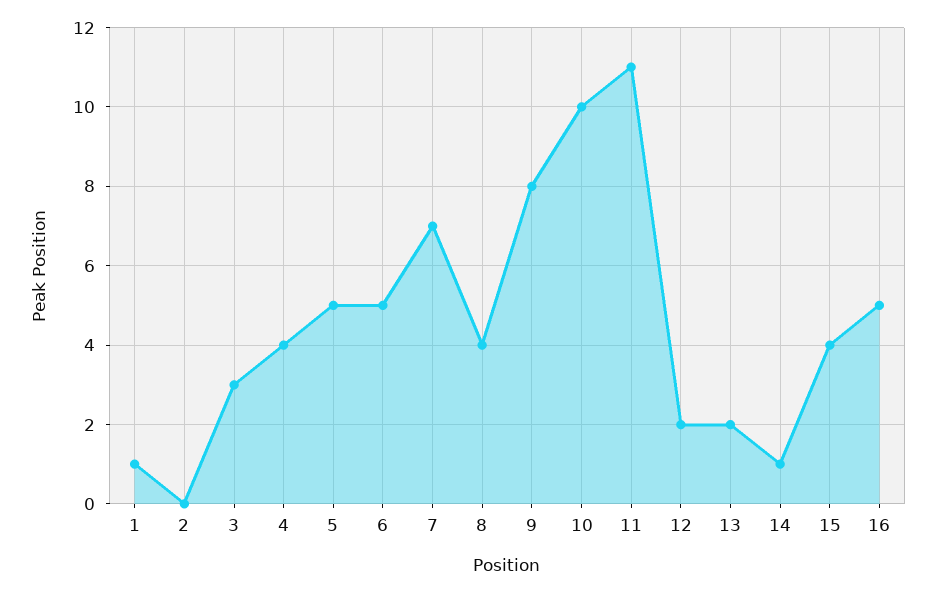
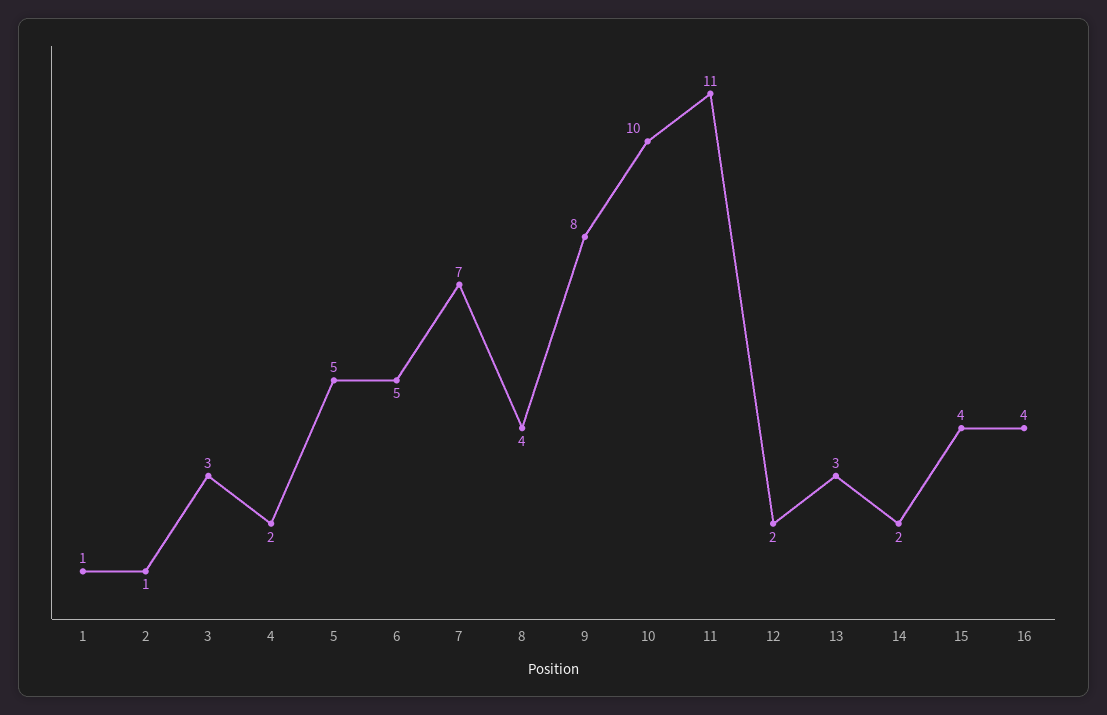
  {
    "1": 1,
-   "2": 0,
+   "2": 1,
    "3": 3,
-   "4": 4,
+   "4": 2,
    "5": 5,
    "6": 5,
    "7": 7,
    "8": 4,
    "9": 8,
    "10": 10,
    "11": 11,
    "12": 2,
-   "13": 2,
+   "13": 3,
-   "14": 1,
+   "14": 2,
    "15": 4,
-   "16": 5
+   "16": 4
  }

